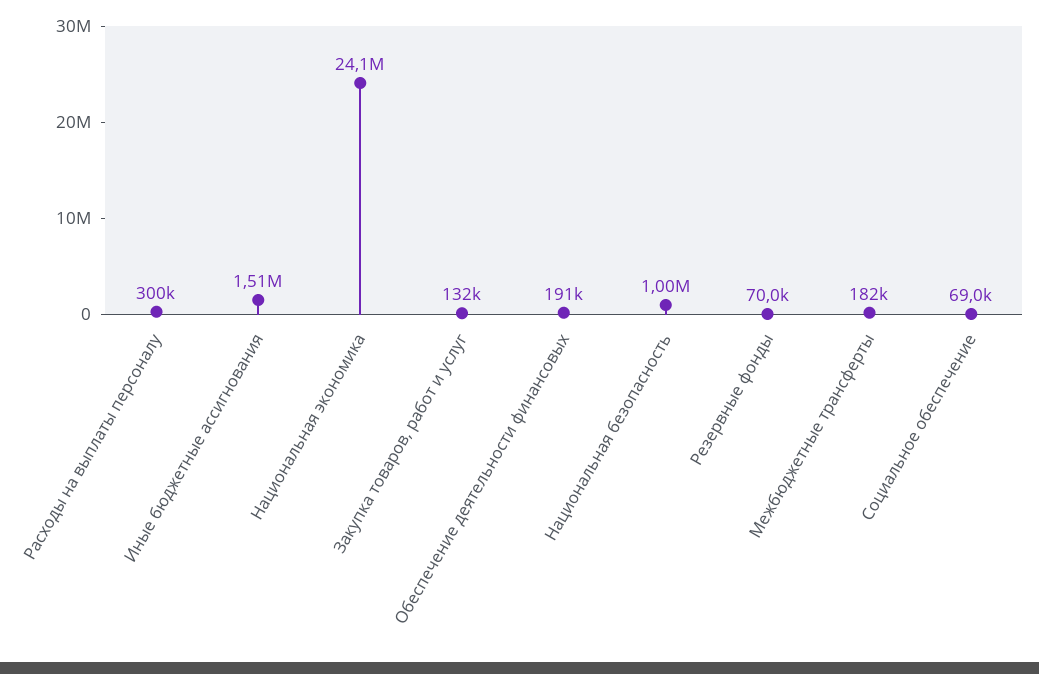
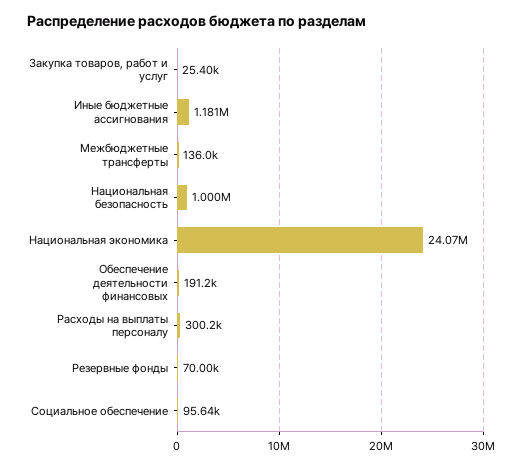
  {
    "Расходы на выплаты персоналу": 300200,
-   "Иные бюджетные ассигнования": 1510000,
+   "Иные бюджетные ассигнования": 1181000,
    "Национальная экономика": 24070000,
-   "Закупка товаров, работ и услуг": 132000,
+   "Закупка товаров, работ и услуг": 25400,
    "Обеспечение деятельности финансовых": 191200,
    "Национальная безопасность": 1000000,
    "Резервные фонды": 70000,
-   "Межбюджетные трансферты": 182000,
+   "Межбюджетные трансферты": 136000,
-   "Социальное обеспечение": 69000
+   "Социальное обеспечение": 95640
  }

